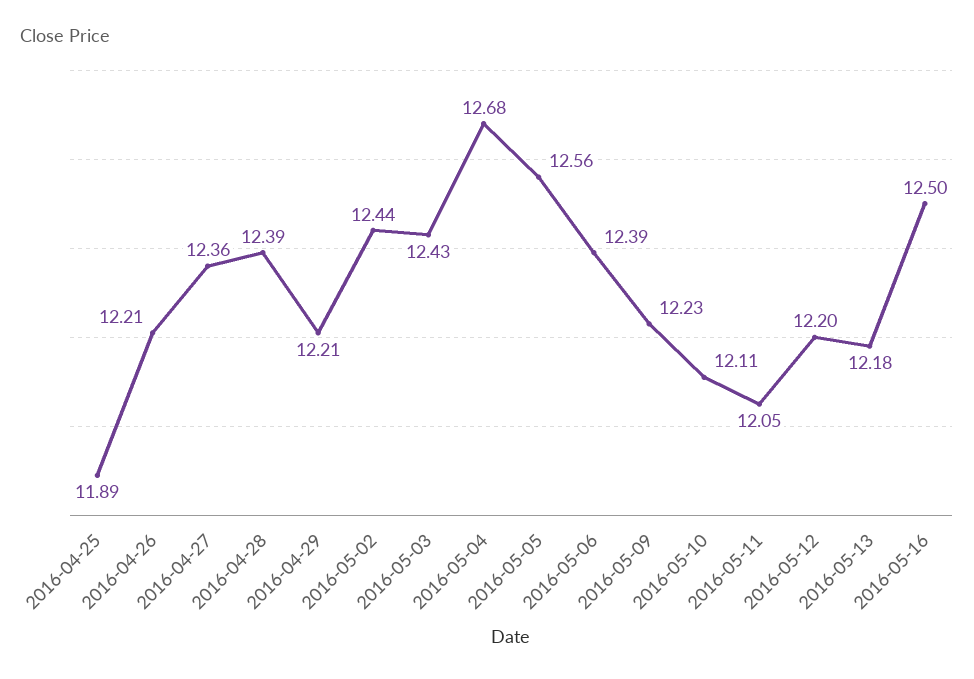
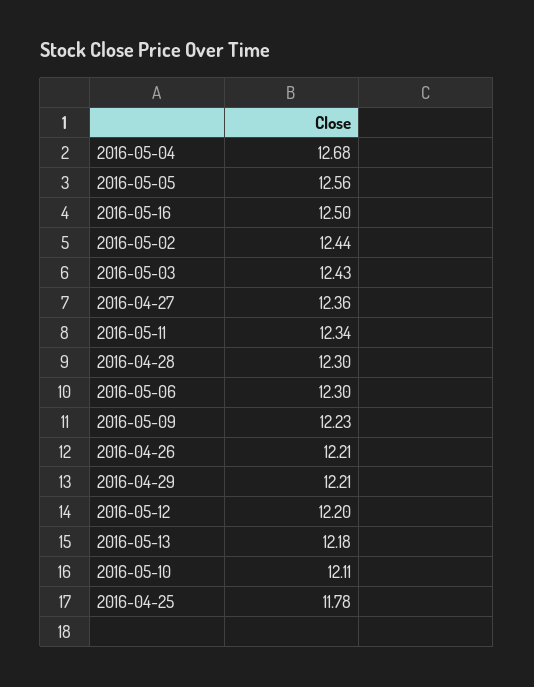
  {
-   "2016-04-25": 11.89,
+   "2016-04-25": 11.78,
    "2016-04-26": 12.21,
    "2016-04-27": 12.36,
-   "2016-04-28": 12.39,
+   "2016-04-28": 12.3,
    "2016-04-29": 12.21,
    "2016-05-02": 12.44,
    "2016-05-03": 12.43,
    "2016-05-04": 12.68,
    "2016-05-05": 12.56,
-   "2016-05-06": 12.39,
+   "2016-05-06": 12.3,
    "2016-05-09": 12.23,
    "2016-05-10": 12.11,
-   "2016-05-11": 12.05,
+   "2016-05-11": 12.34,
    "2016-05-12": 12.2,
    "2016-05-13": 12.18,
    "2016-05-16": 12.5
  }

